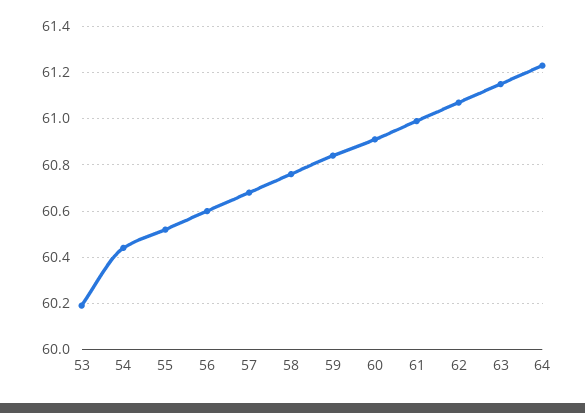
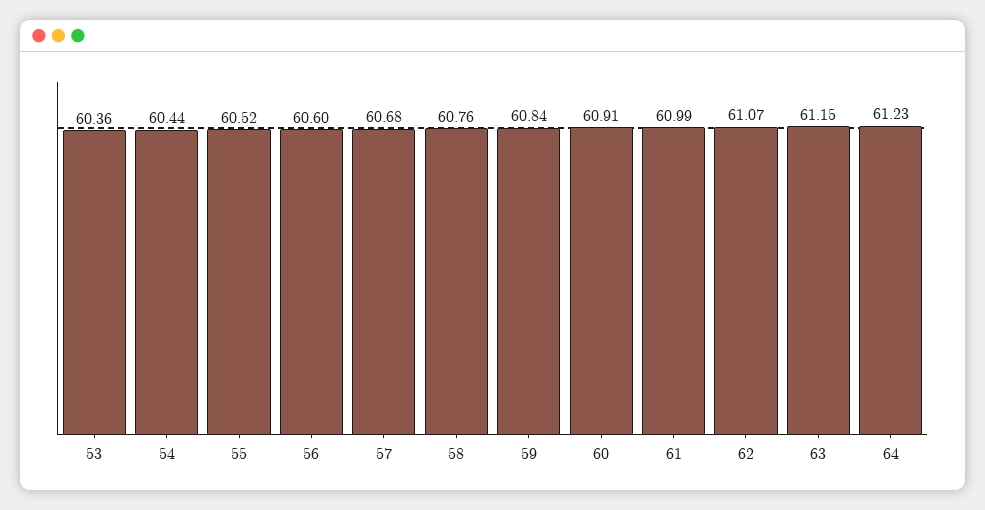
  {
-   "53": 60.2,
+   "53": 60.36,
    "54": 60.44,
    "55": 60.52,
    "56": 60.6,
    "57": 60.68,
    "58": 60.76,
    "59": 60.84,
    "60": 60.91,
    "61": 60.99,
    "62": 61.07,
    "63": 61.15,
    "64": 61.23
  }

